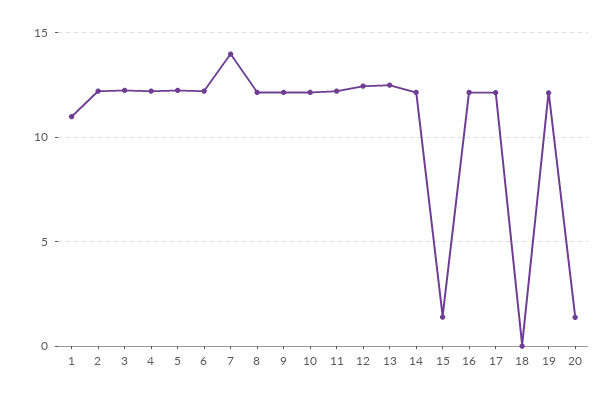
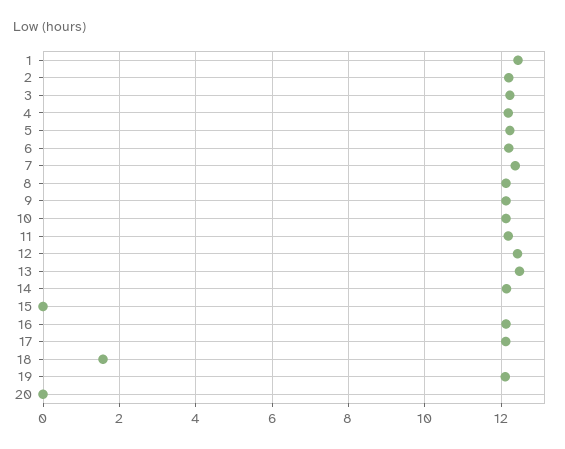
  {
-   "1": 11,
+   "1": 12.4,
    "2": 12.2,
    "3": 12.2,
    "4": 12.2,
    "5": 12.2,
    "6": 12.2,
-   "7": 14,
+   "7": 12.4,
    "8": 12.2,
    "9": 12.2,
    "10": 12.2,
    "11": 12.2,
    "12": 12.4,
    "13": 12.4,
    "14": 12.2,
-   "15": 1.5,
+   "15": 0,
    "16": 12.2,
    "17": 12.2,
-   "18": 0,
+   "18": 1.6,
    "19": 12.2,
-   "20": 1.5
+   "20": 0
  }

